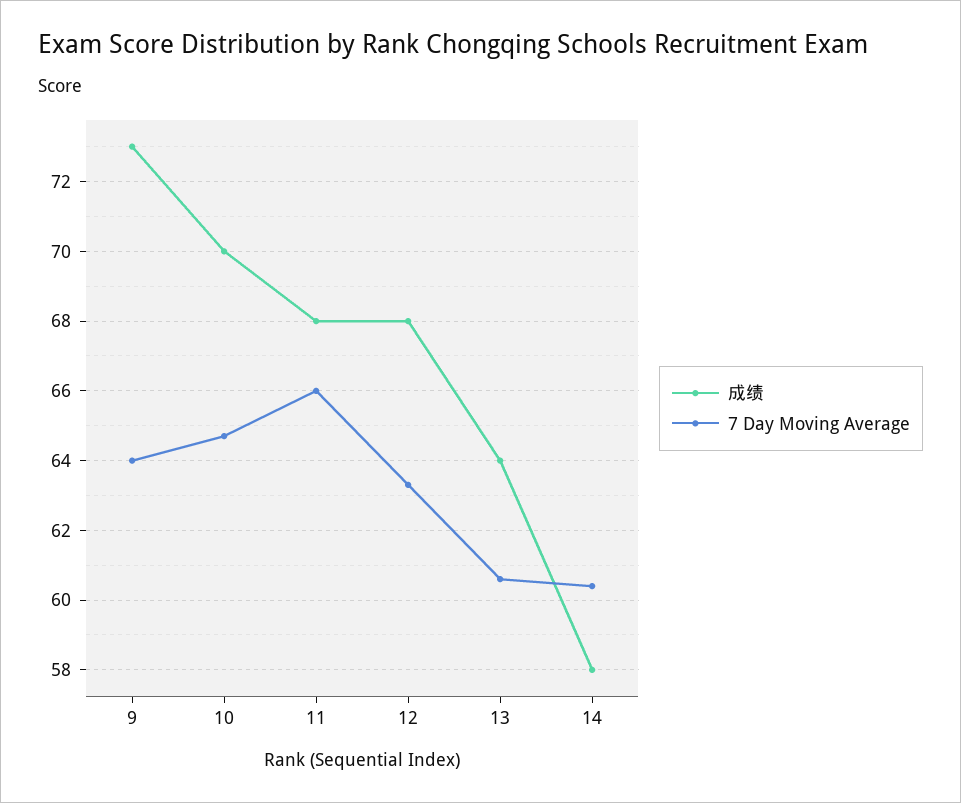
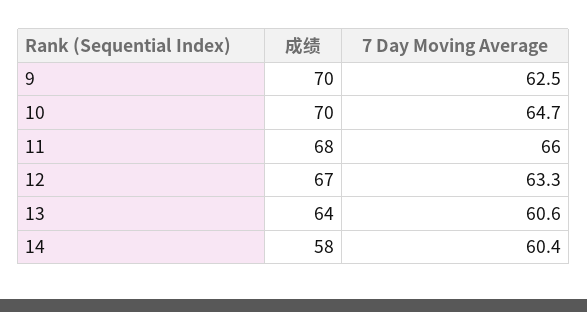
  {
    "成绩": {
-     "9": 73,
+     "9": 70,
      "10": 70,
      "11": 68,
-     "12": 68,
+     "12": 67,
      "13": 64,
      "14": 58
    },
    "7 Day Moving Average": {
-     "9": 64,
+     "9": 62.5,
      "10": 64.7,
      "11": 66,
      "12": 63.3,
      "13": 60.6,
      "14": 60.4
    }
  }

